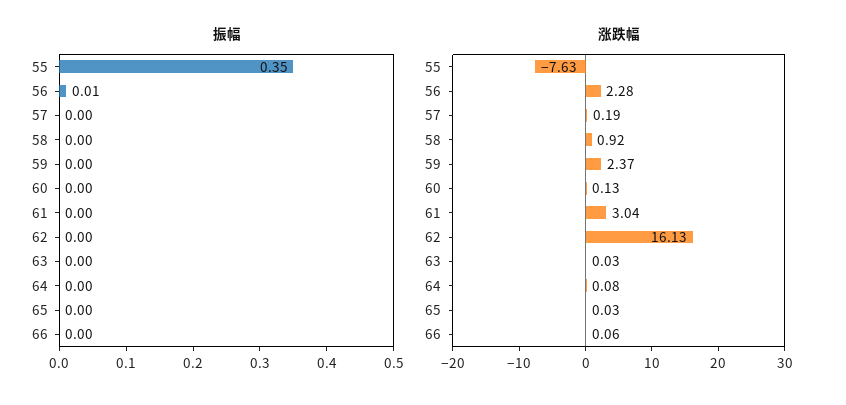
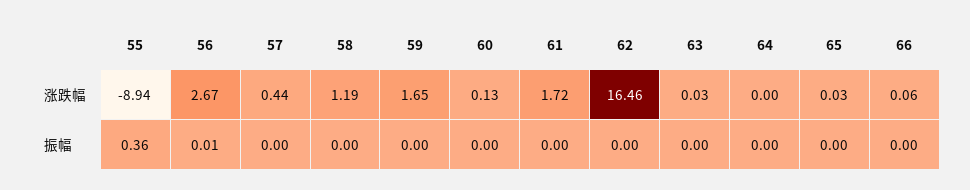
  {
    "振幅": {
-     "55": 0.35,
+     "55": 0.36,
      "56": 0.01,
      "57": 0,
      "58": 0,
      "59": 0,
      "60": 0,
      "61": 0,
      "62": 0,
      "63": 0,
      "64": 0,
      "65": 0,
      "66": 0
    },
    "涨跌幅": {
-     "55": -7.63,
+     "55": -8.94,
-     "56": 2.28,
+     "56": 2.67,
-     "57": 0.19,
+     "57": 0.44,
-     "58": 0.92,
+     "58": 1.19,
-     "59": 2.37,
+     "59": 1.65,
      "60": 0.13,
-     "61": 3.04,
+     "61": 1.72,
-     "62": 16.13,
+     "62": 16.46,
      "63": 0.03,
-     "64": 0.08,
+     "64": 0,
      "65": 0.03,
      "66": 0.06
    }
  }

